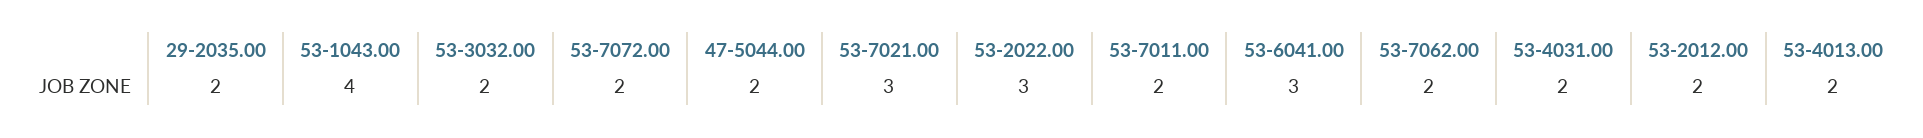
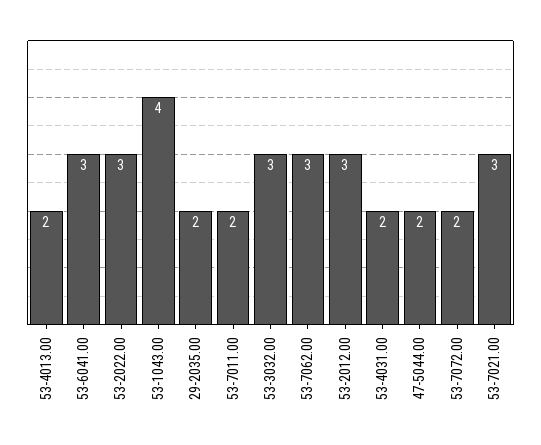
  {
    "29-2035.00": 2,
    "53-1043.00": 4,
-   "53-3032.00": 2,
+   "53-3032.00": 3,
    "53-7072.00": 2,
    "47-5044.00": 2,
    "53-7021.00": 3,
    "53-2022.00": 3,
    "53-7011.00": 2,
    "53-6041.00": 3,
-   "53-7062.00": 2,
+   "53-7062.00": 3,
    "53-4031.00": 2,
-   "53-2012.00": 2,
+   "53-2012.00": 3,
    "53-4013.00": 2
  }

